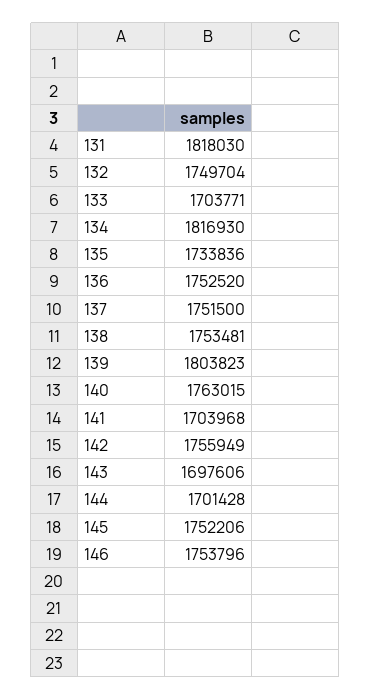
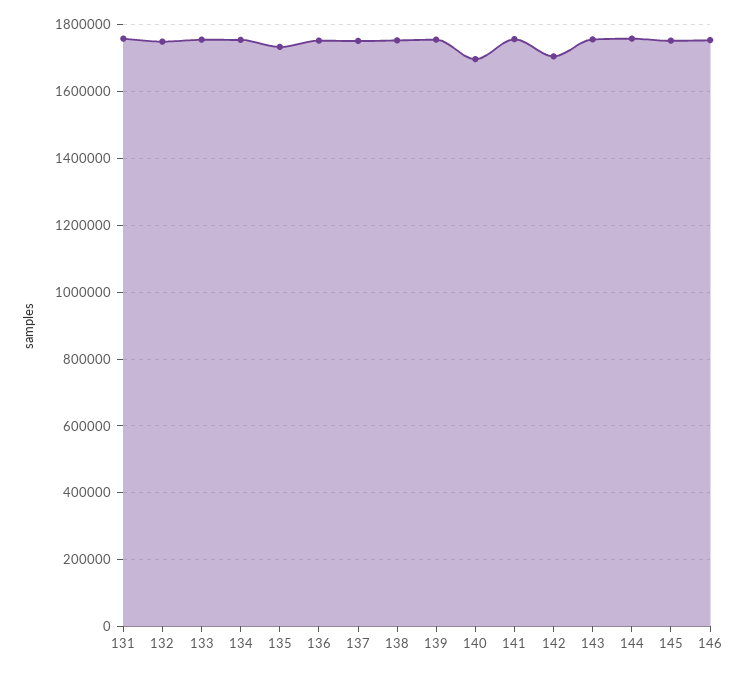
  {
-   "131": 1818030,
+   "131": 1760000,
    "132": 1749704,
-   "133": 1703771,
+   "133": 1760000,
-   "134": 1816930,
+   "134": 1760000,
    "135": 1733836,
    "136": 1752520,
    "137": 1751500,
    "138": 1753481,
-   "139": 1803823,
+   "139": 1760000,
-   "140": 1763015,
+   "140": 1700000,
-   "141": 1703968,
+   "141": 1760000,
-   "142": 1755949,
+   "142": 1700000,
-   "143": 1697606,
+   "143": 1760000,
-   "144": 1701428,
+   "144": 1760000,
    "145": 1752206,
    "146": 1753796
  }

